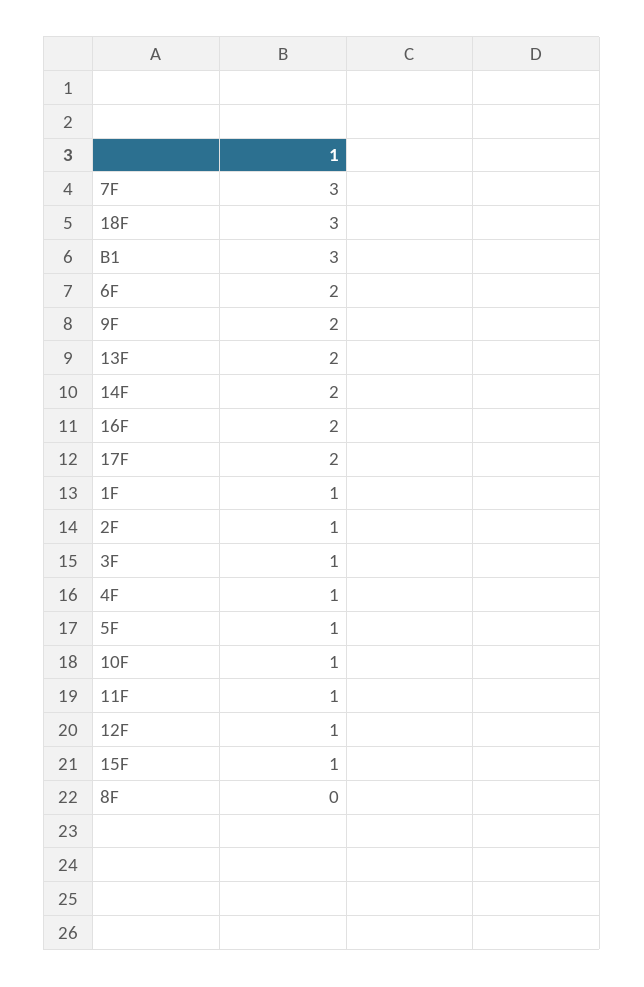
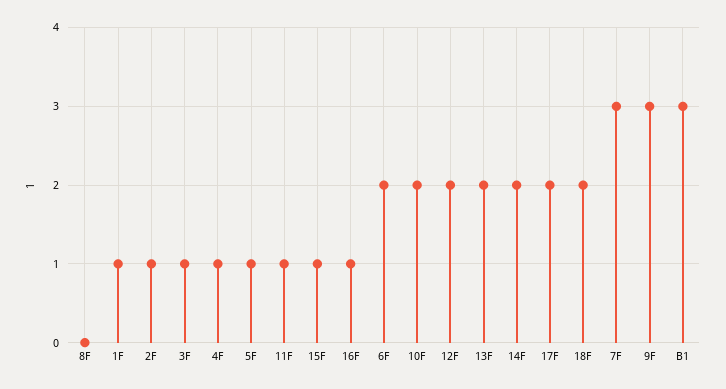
  {
    "7F": 3,
-   "18F": 3,
+   "18F": 2,
    "B1": 3,
    "6F": 2,
-   "9F": 2,
+   "9F": 3,
    "13F": 2,
    "14F": 2,
-   "16F": 2,
+   "16F": 1,
    "17F": 2,
    "1F": 1,
    "2F": 1,
    "3F": 1,
    "4F": 1,
    "5F": 1,
-   "10F": 1,
+   "10F": 2,
    "11F": 1,
-   "12F": 1,
+   "12F": 2,
    "15F": 1,
    "8F": 0
  }

